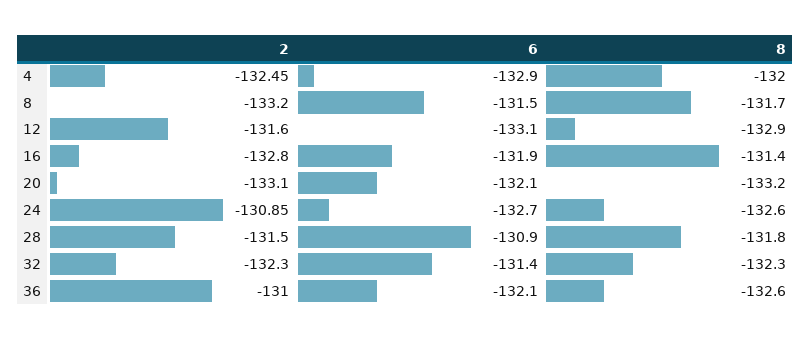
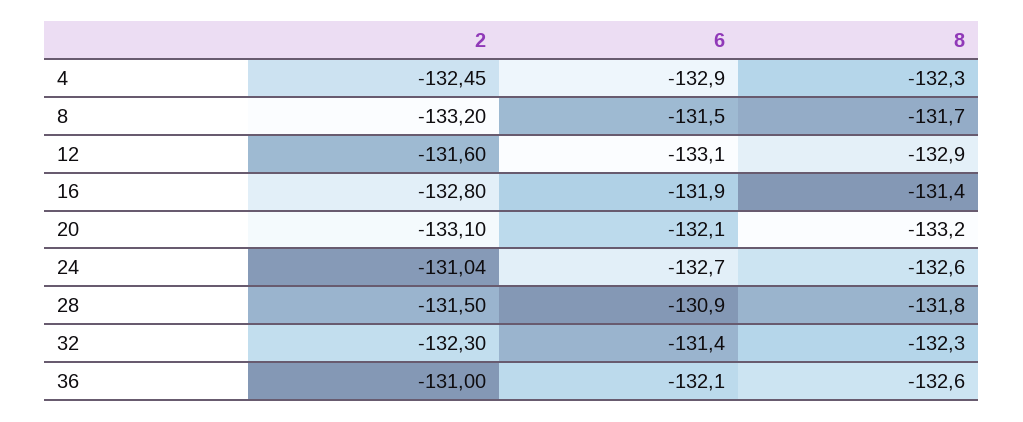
  {
    "2": {
      "4": -132.45,
      "8": -133.2,
      "12": -131.6,
      "16": -132.8,
      "20": -133.1,
-     "24": -130.85,
+     "24": -131.04,
      "28": -131.5,
      "32": -132.3,
      "36": -131
    },
    "6": {
      "4": -132.9,
      "8": -131.5,
      "12": -133.1,
      "16": -131.9,
      "20": -132.1,
      "24": -132.7,
      "28": -130.9,
      "32": -131.4,
      "36": -132.1
    },
    "8": {
-     "4": -132,
+     "4": -132.3,
      "8": -131.7,
      "12": -132.9,
      "16": -131.4,
      "20": -133.2,
      "24": -132.6,
      "28": -131.8,
      "32": -132.3,
      "36": -132.6
    }
  }

